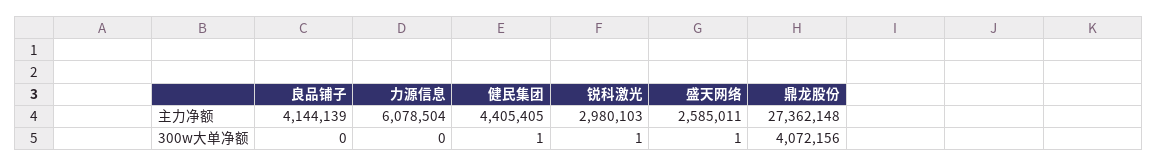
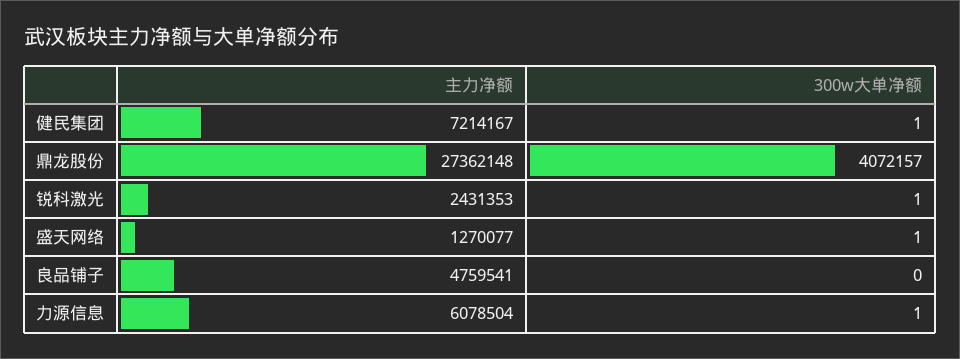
  {
    "良品铺子": {
-     "主力净额": 4144139,
+     "主力净额": 4759541,
      "300w大单净额": 0
    },
    "力源信息": {
      "主力净额": 6078504,
-     "300w大单净额": 0
+     "300w大单净额": 1
    },
    "健民集团": {
-     "主力净额": 4405405,
+     "主力净额": 7214167,
      "300w大单净额": 1
    },
    "锐科激光": {
-     "主力净额": 2980103,
+     "主力净额": 2431353,
      "300w大单净额": 1
    },
    "盛天网络": {
-     "主力净额": 2585011,
+     "主力净额": 1270077,
      "300w大单净额": 1
    },
    "鼎龙股份": {
      "主力净额": 27362148,
-     "300w大单净额": 4072156
+     "300w大单净额": 4072157
    }
  }

